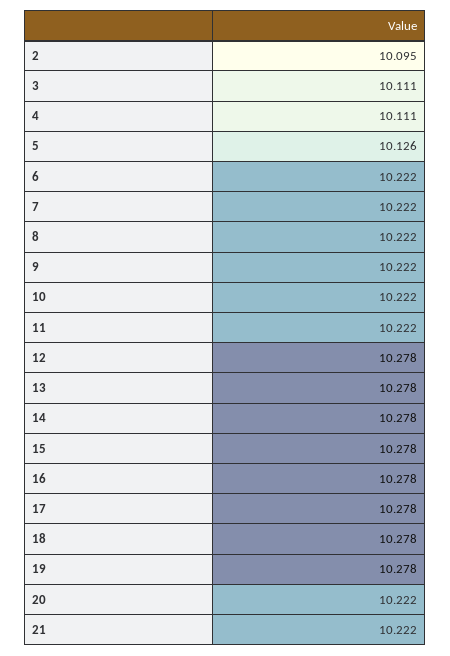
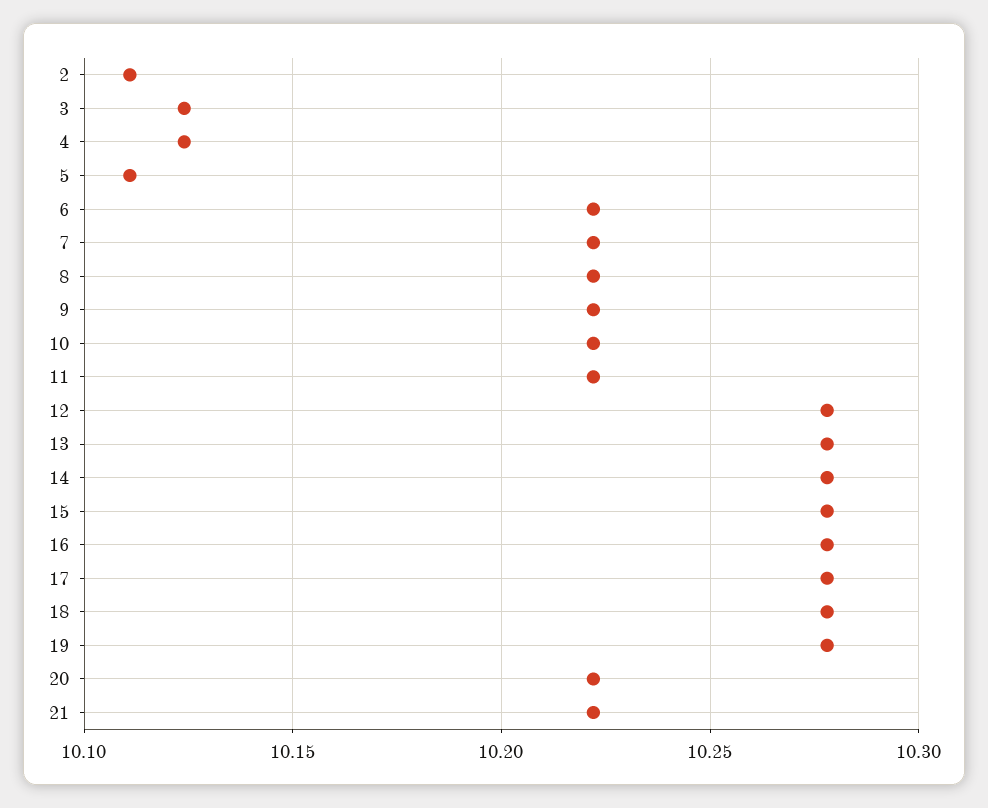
  {
-   "2": 10.095,
+   "2": 10.11,
-   "3": 10.111,
+   "3": 10.125,
-   "4": 10.111,
+   "4": 10.125,
-   "5": 10.126,
+   "5": 10.11,
    "6": 10.222,
    "7": 10.222,
    "8": 10.222,
    "9": 10.222,
    "10": 10.222,
    "11": 10.222,
    "12": 10.278,
    "13": 10.278,
    "14": 10.278,
    "15": 10.278,
    "16": 10.278,
    "17": 10.278,
    "18": 10.278,
    "19": 10.278,
    "20": 10.222,
    "21": 10.222
  }

